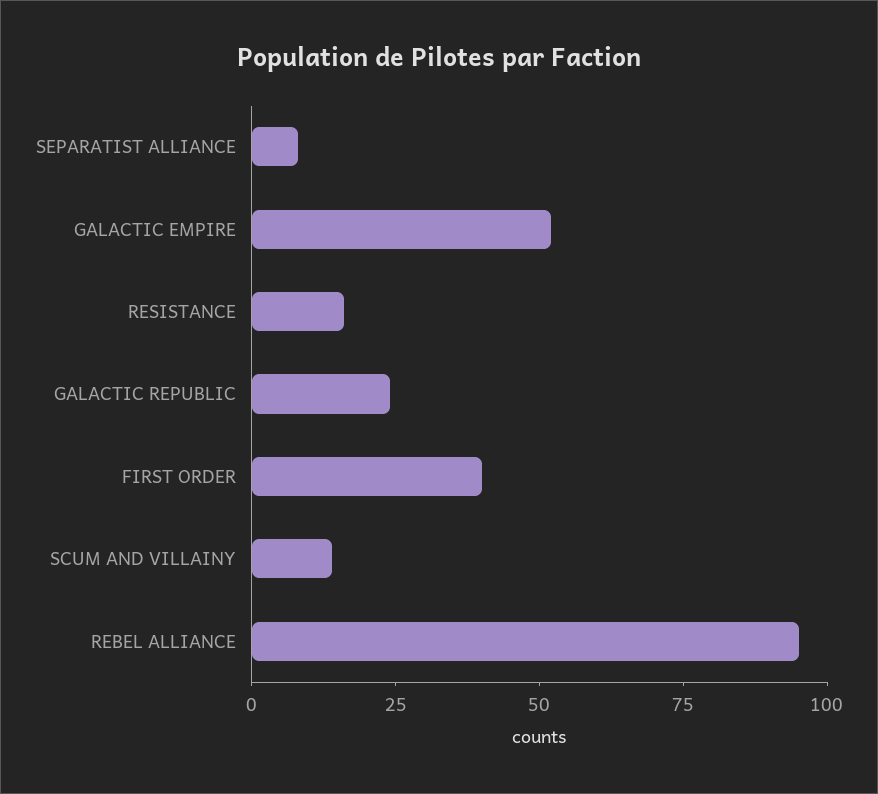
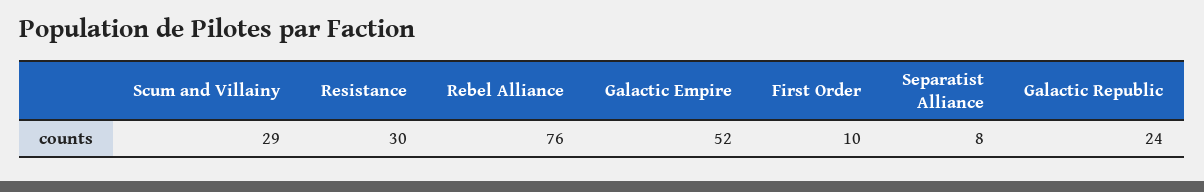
  {
    "SEPARATIST ALLIANCE": 8,
    "GALACTIC EMPIRE": 52,
-   "RESISTANCE": 15,
+   "RESISTANCE": 30,
    "GALACTIC REPUBLIC": 24,
-   "FIRST ORDER": 40,
+   "FIRST ORDER": 10,
-   "SCUM AND VILLAINY": 15,
+   "SCUM AND VILLAINY": 29,
-   "REBEL ALLIANCE": 95
+   "REBEL ALLIANCE": 76
  }

